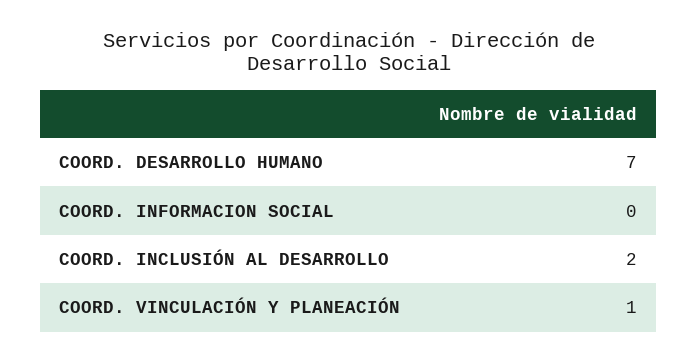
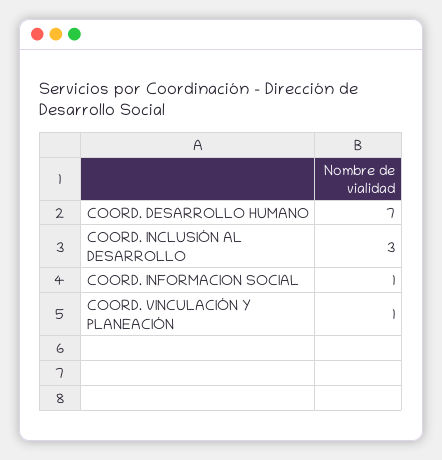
  {
    "COORD. DESARROLLO HUMANO": 7,
-   "COORD. INFORMACION SOCIAL": 0,
+   "COORD. INFORMACION SOCIAL": 1,
-   "COORD. INCLUSIÓN AL DESARROLLO": 2,
+   "COORD. INCLUSIÓN AL DESARROLLO": 3,
    "COORD. VINCULACIÓN Y PLANEACIÓN": 1
  }

